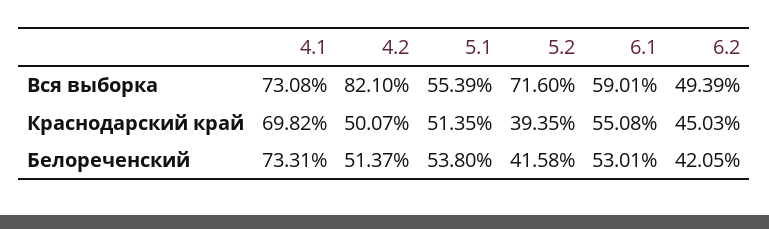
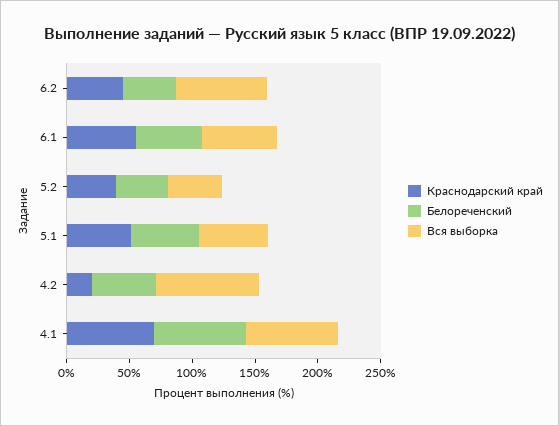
  {
    "Вся выборка": {
      "4.1": 73.08,
      "4.2": 82.1,
      "5.1": 55.39,
-     "5.2": 71.6,
+     "5.2": 40,
      "6.1": 59.01,
-     "6.2": 49.39
+     "6.2": 70
    },
    "Краснодарский край": {
      "4.1": 69.82,
-     "4.2": 50.07,
+     "4.2": 20,
      "5.1": 51.35,
      "5.2": 39.35,
      "6.1": 55.08,
      "6.2": 45.03
    },
    "Белореченский": {
      "4.1": 73.31,
      "4.2": 51.37,
      "5.1": 53.8,
      "5.2": 41.58,
      "6.1": 53.01,
      "6.2": 42.05
    }
  }

